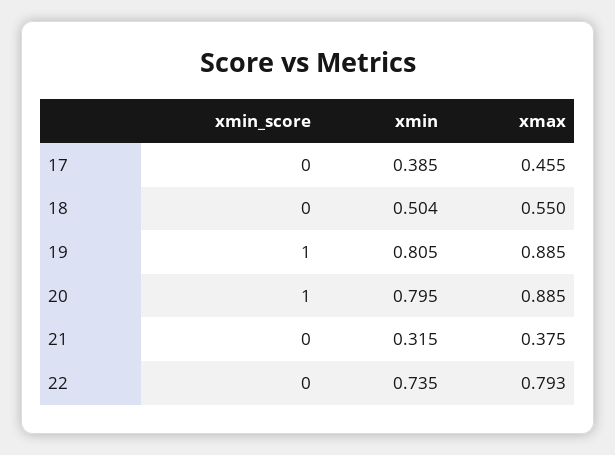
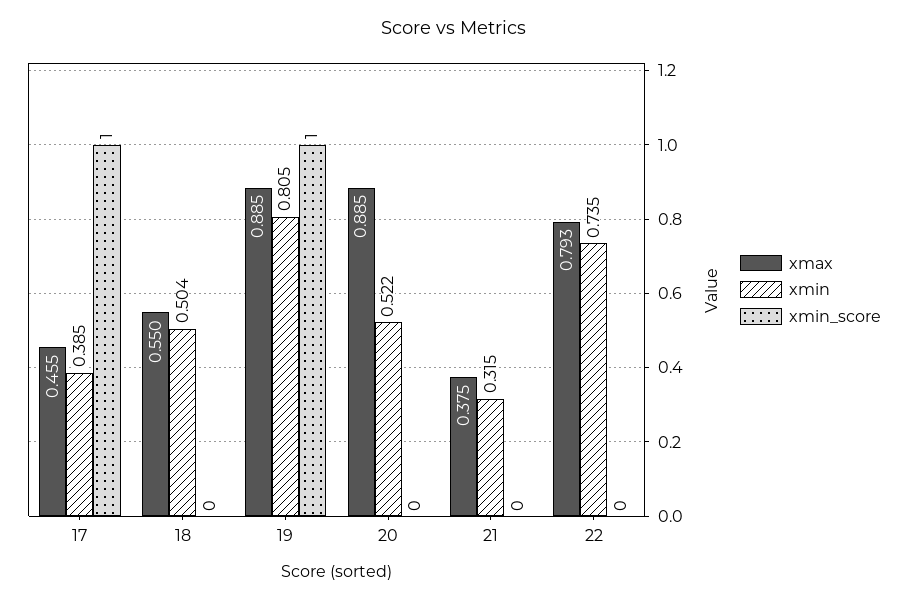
  {
    "xmin_score": {
-     "17": 0,
+     "17": 1,
      "18": 0,
      "19": 1,
-     "20": 1,
+     "20": 0,
      "21": 0,
      "22": 0
    },
    "xmin": {
      "17": 0.385,
      "18": 0.504,
      "19": 0.805,
-     "20": 0.795,
+     "20": 0.522,
      "21": 0.315,
      "22": 0.735
    },
    "xmax": {
      "17": 0.455,
      "18": 0.55,
      "19": 0.885,
      "20": 0.885,
      "21": 0.375,
      "22": 0.793
    }
  }

